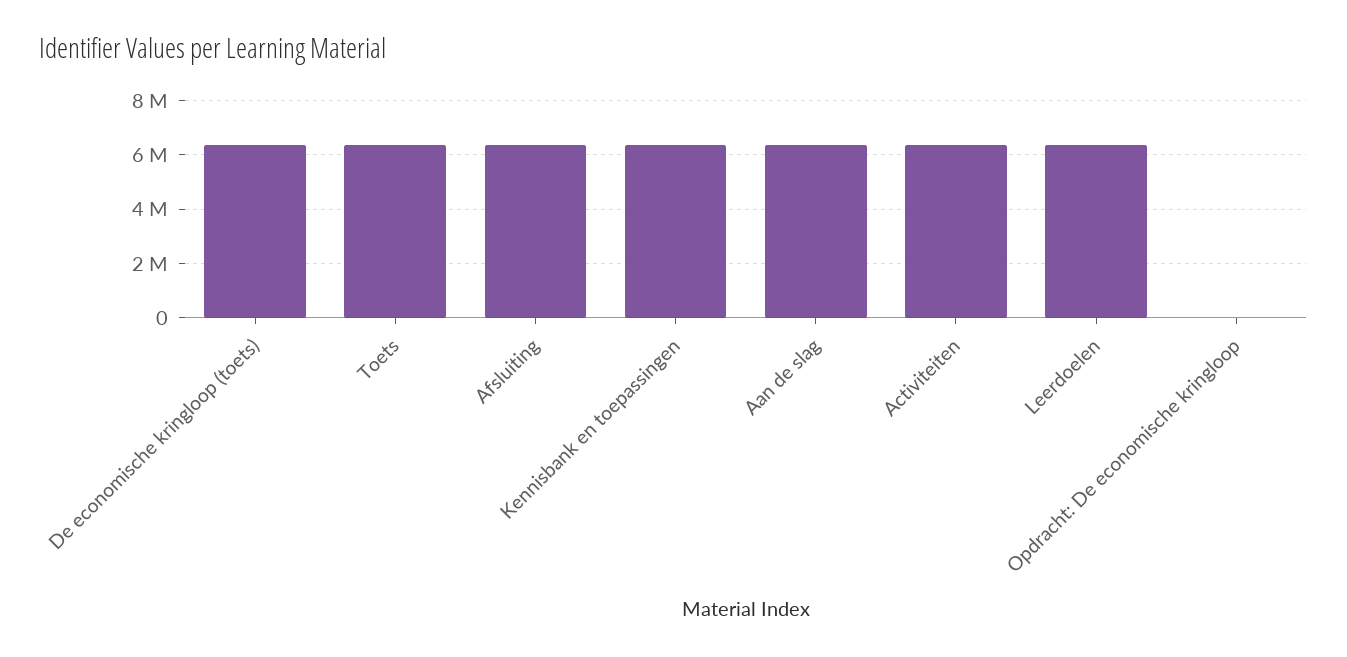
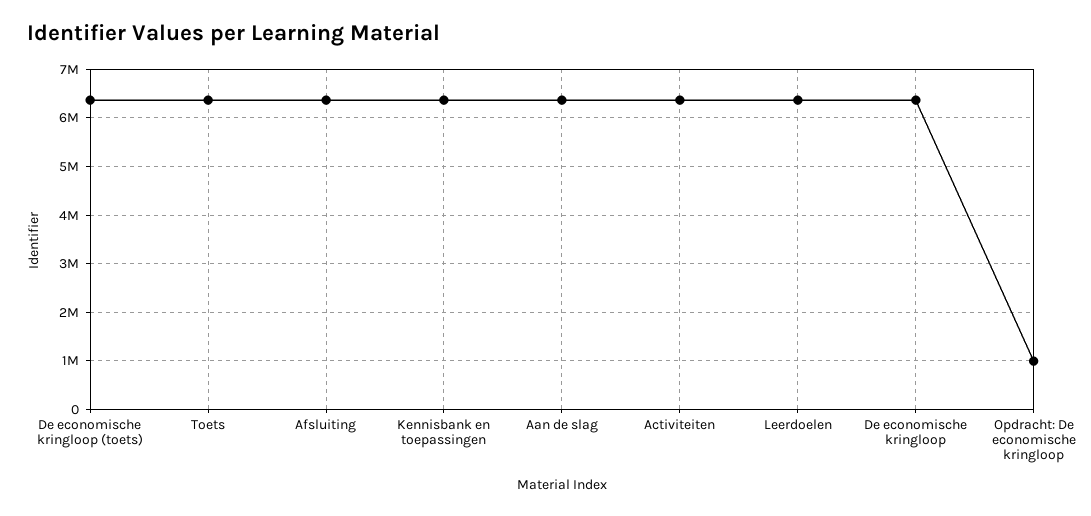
  {
    "De economische kringloop (toets)": 6400000,
    "Toets": 6400000,
    "Afsluiting": 6400000,
    "Kennisbank en toepassingen": 6400000,
    "Aan de slag": 6400000,
    "Activiteiten": 6400000,
    "Leerdoelen": 6400000,
-   "Opdracht: De economische kringloop": 0
+   "Opdracht: De economische kringloop": 1000000,
+   "De economische kringloop": 6400000
  }

